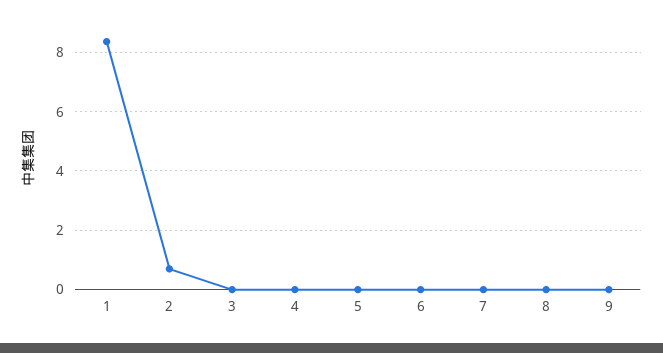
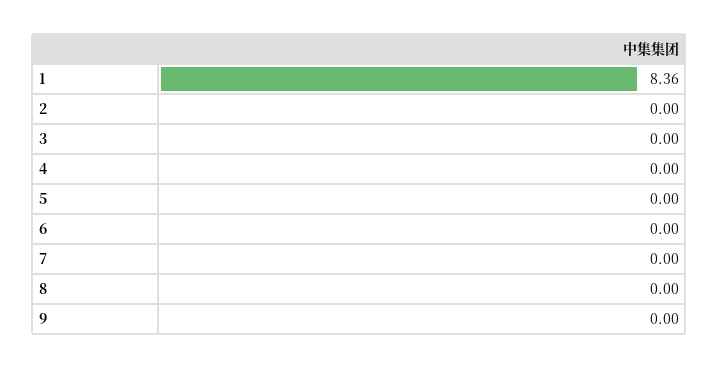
  {
    "1": 8.36,
-   "2": 0.75,
+   "2": 0,
    "3": 0,
    "4": 0,
    "5": 0,
    "6": 0,
    "7": 0,
    "8": 0,
    "9": 0
  }

